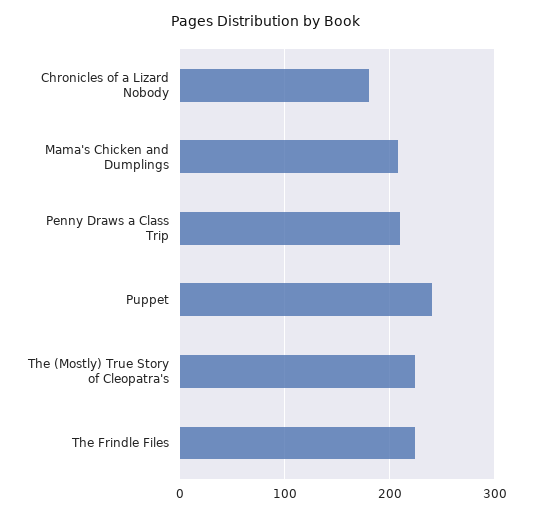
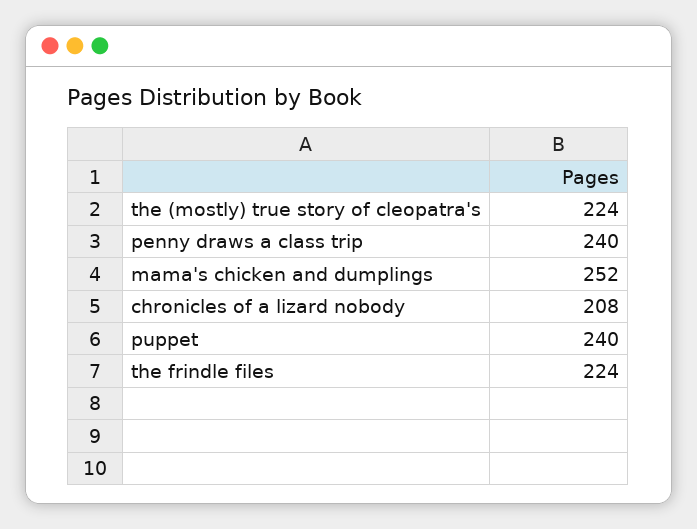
  {
-   "Chronicles of a Lizard Nobody": 180,
+   "Chronicles of a Lizard Nobody": 208,
-   "Mama's Chicken and Dumplings": 210,
+   "Mama's Chicken and Dumplings": 252,
-   "Penny Draws a Class Trip": 210,
+   "Penny Draws a Class Trip": 240,
    "Puppet": 240,
    "The (Mostly) True Story of Cleopatra's": 224,
    "The Frindle Files": 224
  }

